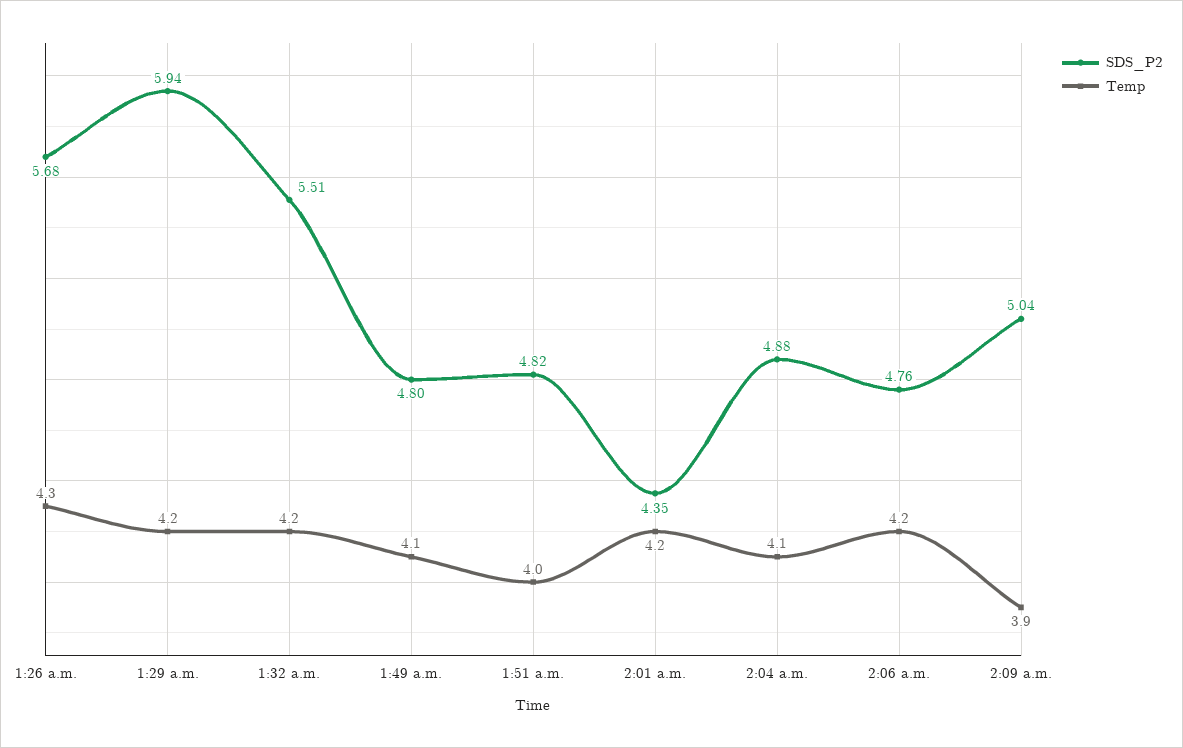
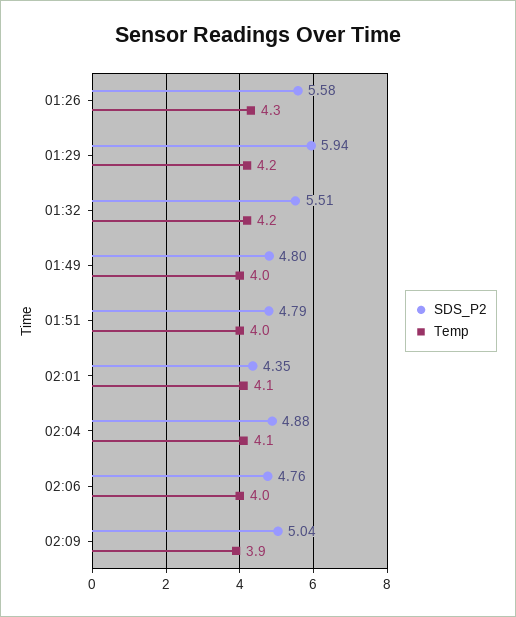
  {
    "SDS_P2": {
-     "1:26 a.m.": 5.68,
+     "1:26 a.m.": 5.58,
      "1:29 a.m.": 5.94,
      "1:32 a.m.": 5.51,
      "1:49 a.m.": 4.8,
-     "1:51 a.m.": 4.82,
+     "1:51 a.m.": 4.79,
      "2:01 a.m.": 4.35,
      "2:04 a.m.": 4.88,
      "2:06 a.m.": 4.76,
      "2:09 a.m.": 5.04
    },
    "Temp": {
      "1:26 a.m.": 4.3,
      "1:29 a.m.": 4.2,
      "1:32 a.m.": 4.2,
-     "1:49 a.m.": 4.1,
+     "1:49 a.m.": 4,
      "1:51 a.m.": 4,
-     "2:01 a.m.": 4.2,
+     "2:01 a.m.": 4.1,
      "2:04 a.m.": 4.1,
-     "2:06 a.m.": 4.2,
+     "2:06 a.m.": 4,
      "2:09 a.m.": 3.9
    }
  }

